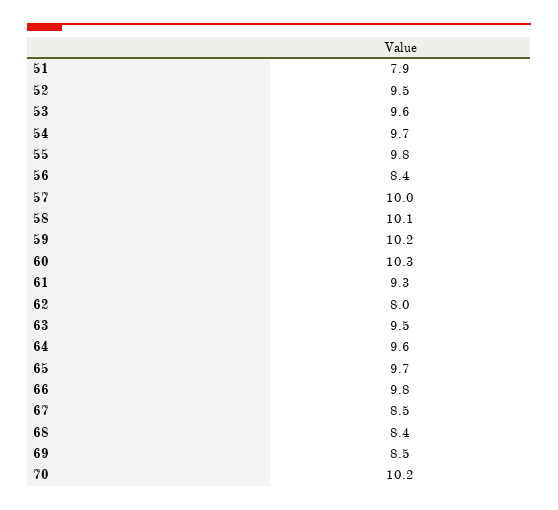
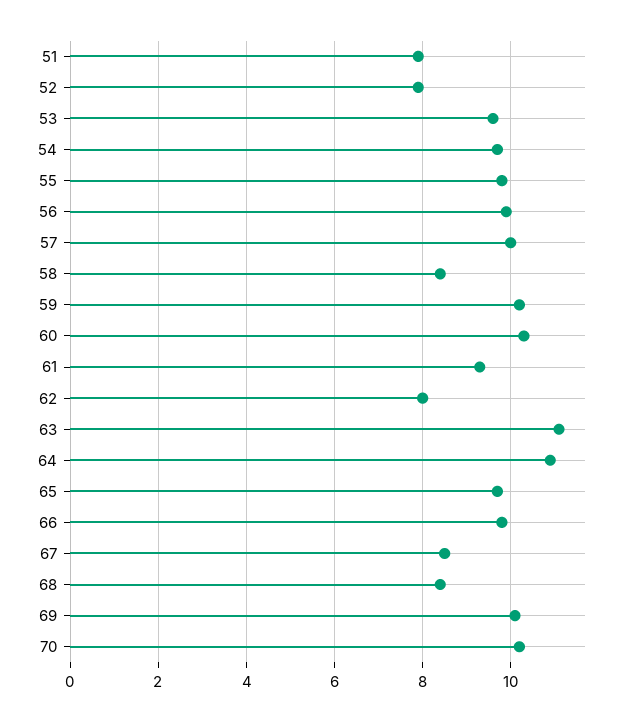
  {
    "51": 7.9,
-   "52": 9.5,
+   "52": 8,
    "53": 9.6,
    "54": 9.7,
    "55": 9.8,
-   "56": 8.4,
+   "56": 10,
    "57": 10,
-   "58": 10.1,
+   "58": 8.5,
    "59": 10.2,
    "60": 10.3,
    "61": 9.3,
    "62": 8,
-   "63": 9.5,
+   "63": 11,
-   "64": 9.6,
+   "64": 11,
    "65": 9.7,
    "66": 9.8,
    "67": 8.5,
    "68": 8.4,
-   "69": 8.5,
+   "69": 10,
    "70": 10.2
  }

